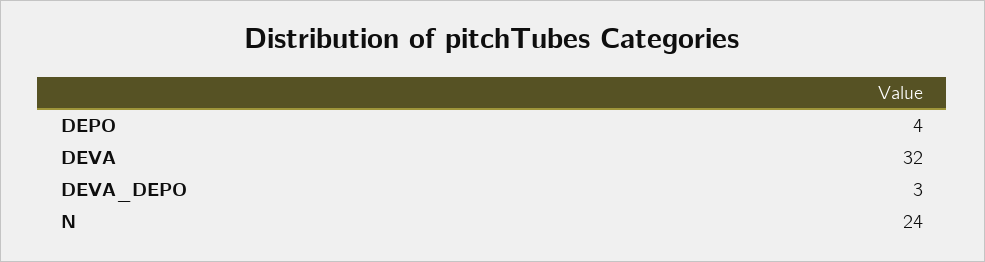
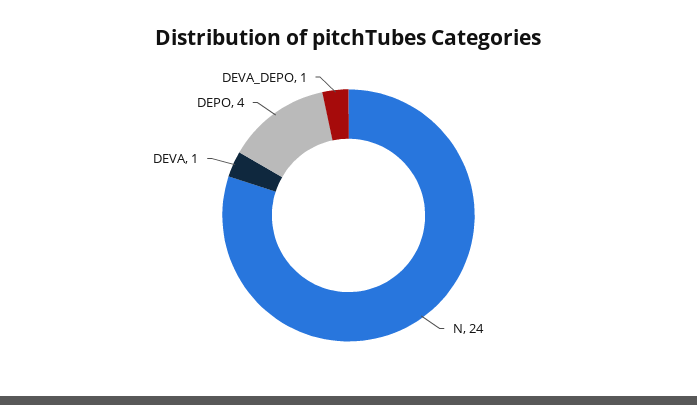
  {
    "DEPO": 4,
-   "DEVA": 32,
+   "DEVA": 1,
-   "DEVA_DEPO": 3,
+   "DEVA_DEPO": 1,
    "N": 24
  }

